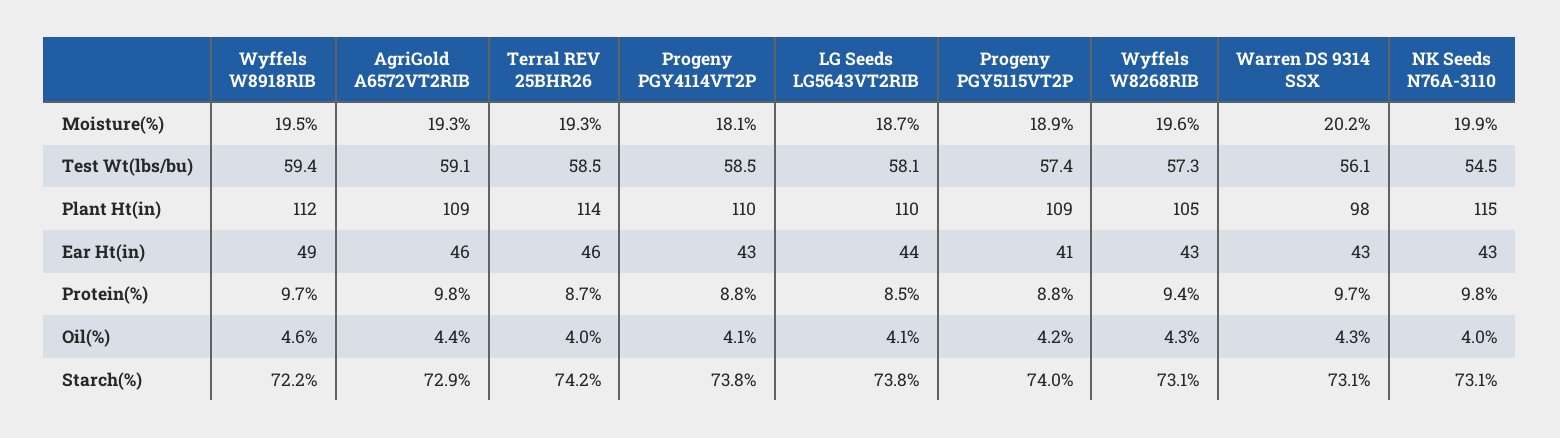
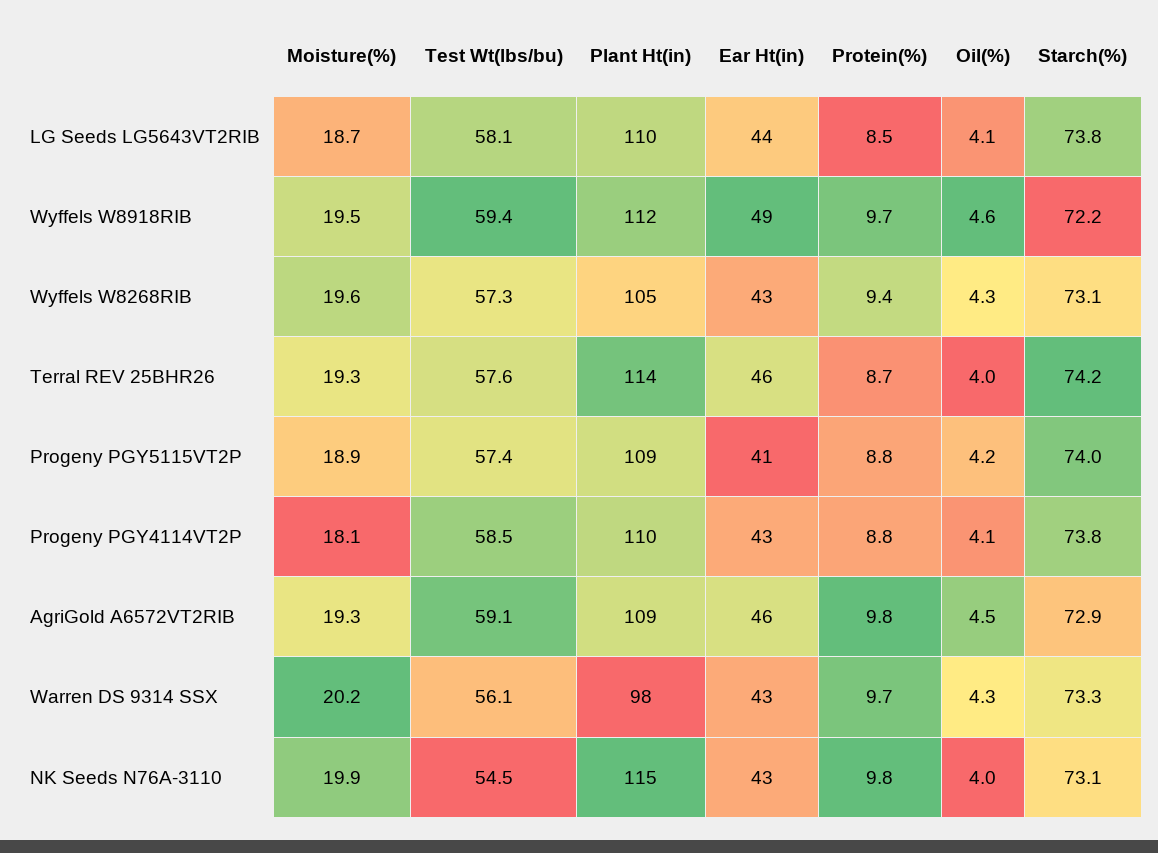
  {
    "Wyffels W8918RIB": {
      "Moisture(%)": 19.5,
      "Test Wt(lbs/bu)": 59.4,
      "Plant Ht(in)": 112,
      "Ear Ht(in)": 49,
      "Protein(%)": 9.7,
      "Oil(%)": 4.6,
      "Starch(%)": 72.2
    },
    "AgriGold A6572VT2RIB": {
      "Moisture(%)": 19.3,
      "Test Wt(lbs/bu)": 59.1,
      "Plant Ht(in)": 109,
      "Ear Ht(in)": 46,
      "Protein(%)": 9.8,
-     "Oil(%)": 4.4,
+     "Oil(%)": 4.5,
      "Starch(%)": 72.9
    },
    "Terral REV 25BHR26": {
      "Moisture(%)": 19.3,
-     "Test Wt(lbs/bu)": 58.5,
+     "Test Wt(lbs/bu)": 57.6,
      "Plant Ht(in)": 114,
      "Ear Ht(in)": 46,
      "Protein(%)": 8.7,
      "Oil(%)": 4,
      "Starch(%)": 74.2
    },
    "Progeny PGY4114VT2P": {
      "Moisture(%)": 18.1,
      "Test Wt(lbs/bu)": 58.5,
      "Plant Ht(in)": 110,
      "Ear Ht(in)": 43,
      "Protein(%)": 8.8,
      "Oil(%)": 4.1,
      "Starch(%)": 73.8
    },
    "LG Seeds LG5643VT2RIB": {
      "Moisture(%)": 18.7,
      "Test Wt(lbs/bu)": 58.1,
      "Plant Ht(in)": 110,
      "Ear Ht(in)": 44,
      "Protein(%)": 8.5,
      "Oil(%)": 4.1,
      "Starch(%)": 73.8
    },
    "Progeny PGY5115VT2P": {
      "Moisture(%)": 18.9,
      "Test Wt(lbs/bu)": 57.4,
      "Plant Ht(in)": 109,
      "Ear Ht(in)": 41,
      "Protein(%)": 8.8,
      "Oil(%)": 4.2,
      "Starch(%)": 74
    },
    "Wyffels W8268RIB": {
      "Moisture(%)": 19.6,
      "Test Wt(lbs/bu)": 57.3,
      "Plant Ht(in)": 105,
      "Ear Ht(in)": 43,
      "Protein(%)": 9.4,
      "Oil(%)": 4.3,
      "Starch(%)": 73.1
    },
    "Warren DS 9314 SSX": {
      "Moisture(%)": 20.2,
      "Test Wt(lbs/bu)": 56.1,
      "Plant Ht(in)": 98,
      "Ear Ht(in)": 43,
      "Protein(%)": 9.7,
      "Oil(%)": 4.3,
-     "Starch(%)": 73.1
+     "Starch(%)": 73.3
    },
    "NK Seeds N76A-3110": {
      "Moisture(%)": 19.9,
      "Test Wt(lbs/bu)": 54.5,
      "Plant Ht(in)": 115,
      "Ear Ht(in)": 43,
      "Protein(%)": 9.8,
      "Oil(%)": 4,
      "Starch(%)": 73.1
    }
  }

